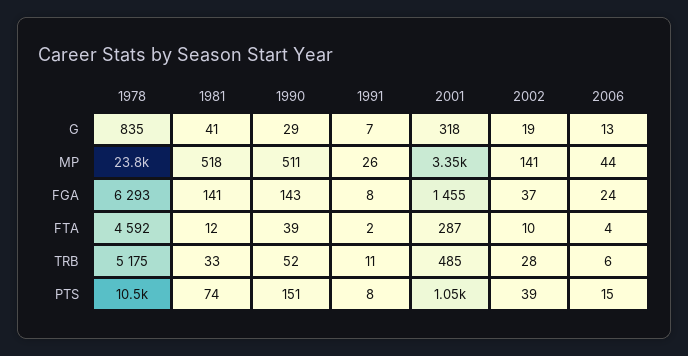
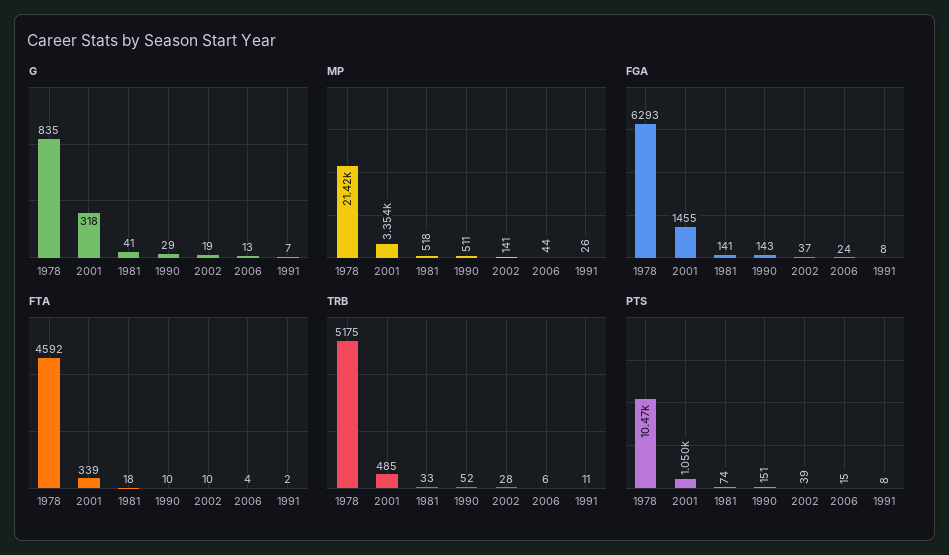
  {
    "G": {
      "1978": 835,
      "1981": 41,
      "1990": 29,
      "1991": 7,
      "2001": 318,
      "2002": 19,
      "2006": 13
    },
    "MP": {
-     "1978": 23800,
+     "1978": 21420,
      "1981": 518,
      "1990": 511,
      "1991": 26,
      "2001": 3354,
      "2002": 141,
      "2006": 44
    },
    "FGA": {
      "1978": 6293,
      "1981": 141,
      "1990": 143,
      "1991": 8,
      "2001": 1455,
      "2002": 37,
      "2006": 24
    },
    "FTA": {
      "1978": 4592,
-     "1981": 12,
+     "1981": 18,
-     "1990": 39,
+     "1990": 10,
      "1991": 2,
-     "2001": 287,
+     "2001": 339,
      "2002": 10,
      "2006": 4
    },
    "TRB": {
      "1978": 5175,
      "1981": 33,
      "1990": 52,
      "1991": 11,
      "2001": 485,
      "2002": 28,
      "2006": 6
    },
    "PTS": {
      "1978": 10470,
      "1981": 74,
      "1990": 151,
      "1991": 8,
      "2001": 1050,
      "2002": 39,
      "2006": 15
    }
  }

